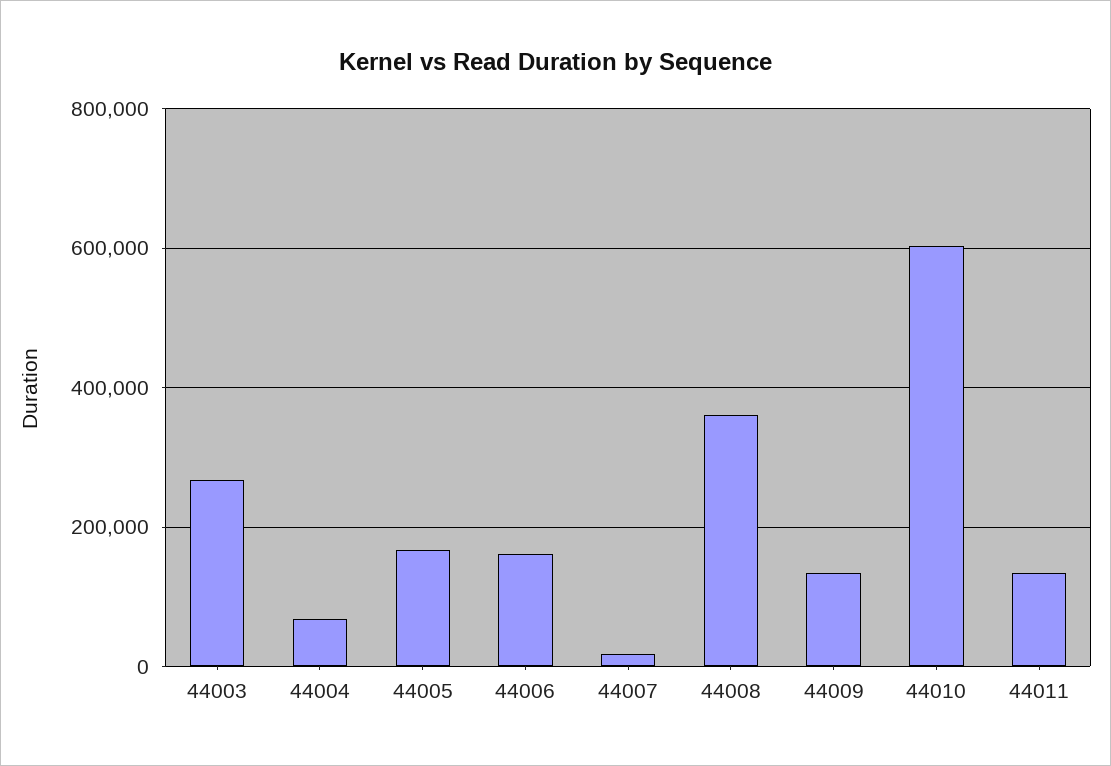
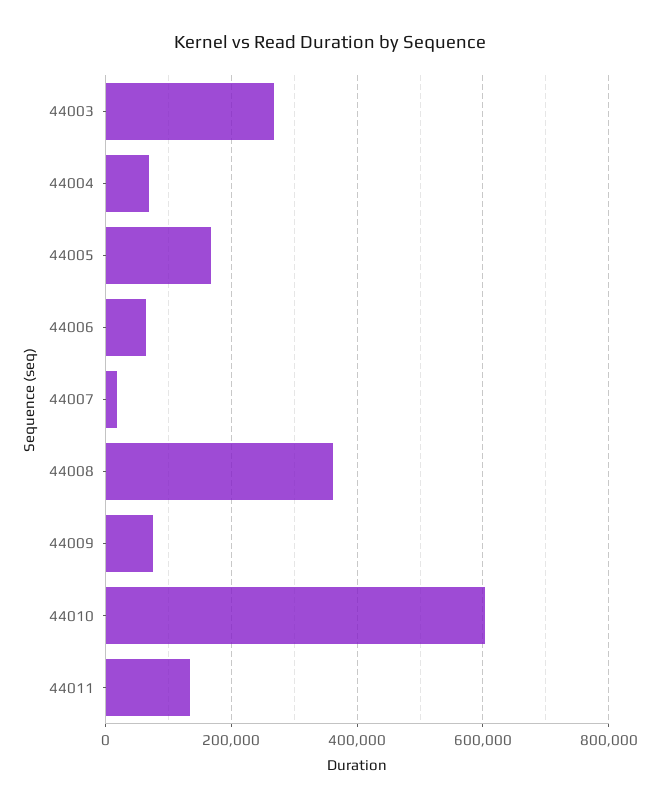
  {
    "44003": 260000,
    "44004": 60000,
    "44005": 160000,
-   "44006": 160000,
+   "44006": 60000,
    "44007": 20000,
    "44008": 360000,
-   "44009": 140000,
+   "44009": 80000,
    "44010": 600000,
    "44011": 140000
  }

